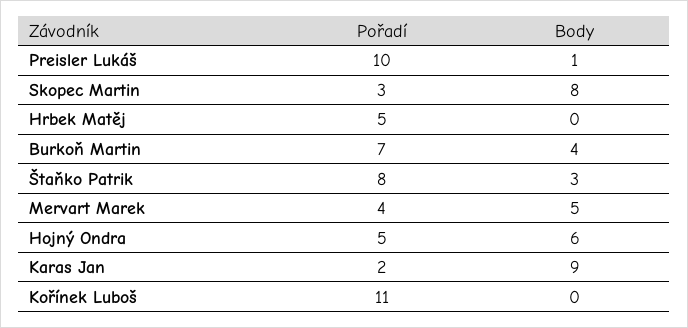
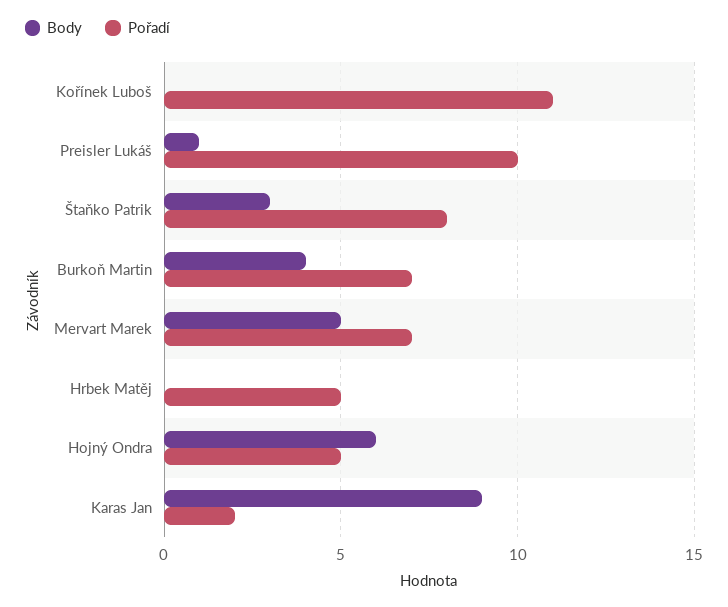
  {
    "Pořadí": {
      "Preisler Lukáš": 10,
-     "Skopec Martin": 3,
      "Hrbek Matěj": 5,
      "Burkoň Martin": 7,
      "Štaňko Patrik": 8,
-     "Mervart Marek": 4,
+     "Mervart Marek": 7,
      "Hojný Ondra": 5,
      "Karas Jan": 2,
      "Kořínek Luboš": 11
    },
    "Body": {
      "Preisler Lukáš": 1,
-     "Skopec Martin": 8,
      "Hrbek Matěj": 0,
      "Burkoň Martin": 4,
      "Štaňko Patrik": 3,
      "Mervart Marek": 5,
      "Hojný Ondra": 6,
      "Karas Jan": 9,
      "Kořínek Luboš": 0
    }
  }

